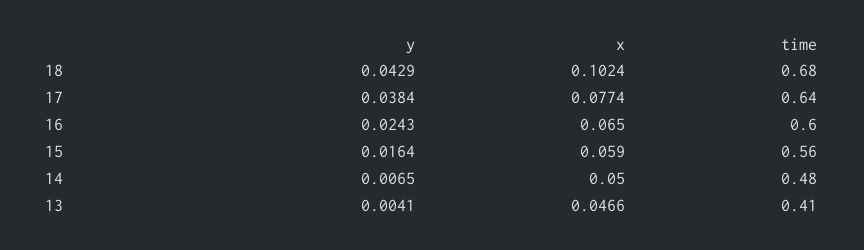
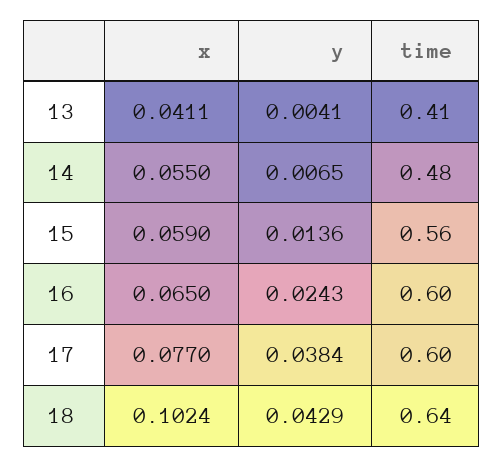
  {
    "y": {
      "18": 0.0429,
      "17": 0.0384,
      "16": 0.0243,
-     "15": 0.0164,
+     "15": 0.0136,
      "14": 0.0065,
      "13": 0.0041
    },
    "x": {
      "18": 0.1024,
-     "17": 0.0774,
+     "17": 0.077,
      "16": 0.065,
      "15": 0.059,
-     "14": 0.05,
+     "14": 0.055,
-     "13": 0.0466
+     "13": 0.0411
    },
    "time": {
-     "18": 0.68,
+     "18": 0.64,
-     "17": 0.64,
+     "17": 0.6,
      "16": 0.6,
      "15": 0.56,
      "14": 0.48,
      "13": 0.41
    }
  }

